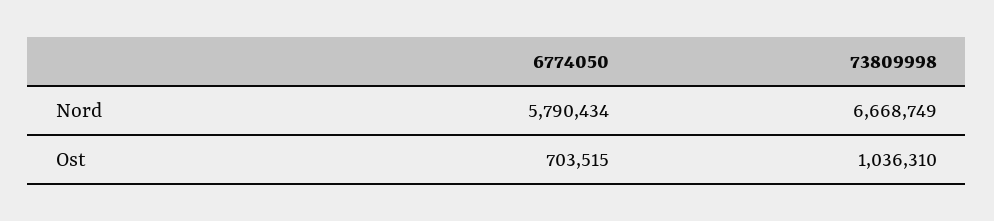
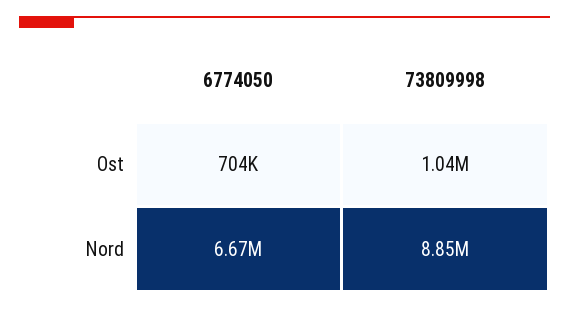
  {
    "6774050": {
-     "Nord": 5790434,
+     "Nord": 6670000,
      "Ost": 703515
    },
    "73809998": {
-     "Nord": 6668749,
+     "Nord": 8850000,
      "Ost": 1036310
    }
  }

